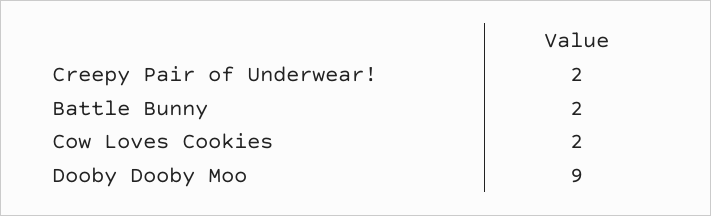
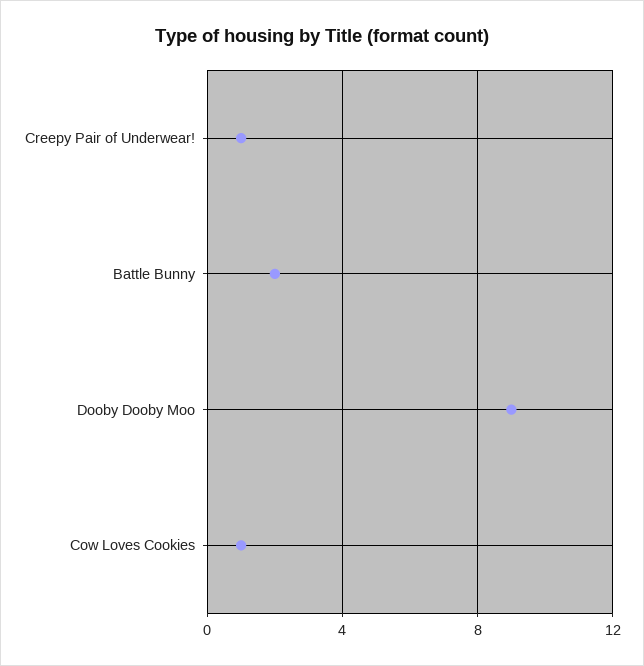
  {
-   "Creepy Pair of Underwear!": 2,
+   "Creepy Pair of Underwear!": 1,
    "Battle Bunny": 2,
-   "Cow Loves Cookies": 2,
+   "Cow Loves Cookies": 1,
    "Dooby Dooby Moo": 9
  }

